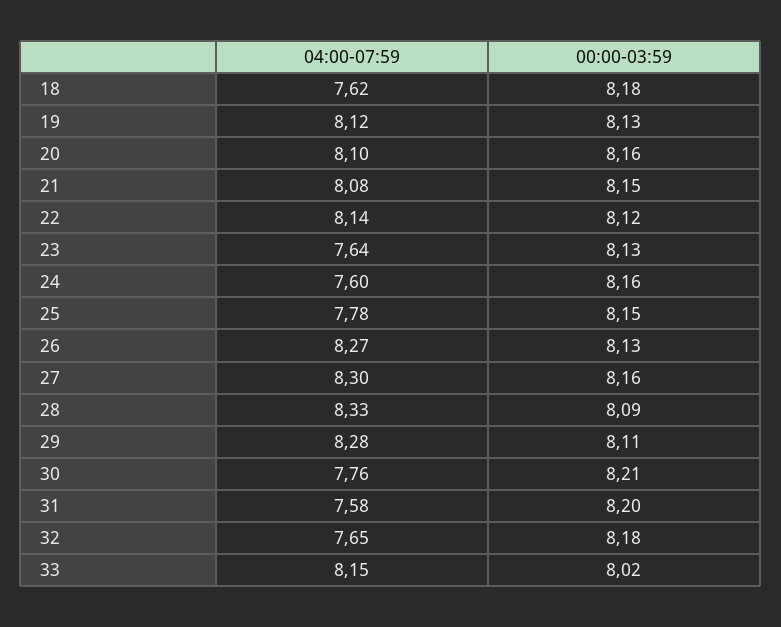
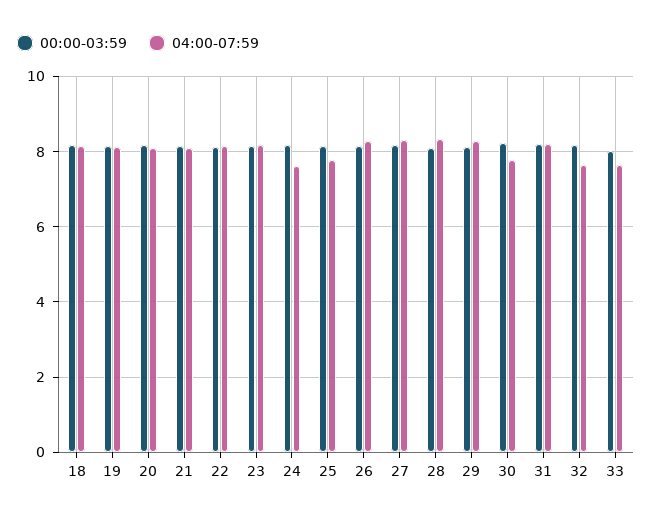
  {
    "04:00-07:59": {
-     "18": 7.62,
+     "18": 8.2,
      "19": 8.12,
      "20": 8.1,
      "21": 8.08,
      "22": 8.14,
-     "23": 7.64,
+     "23": 8.2,
      "24": 7.6,
      "25": 7.78,
      "26": 8.27,
      "27": 8.3,
      "28": 8.33,
      "29": 8.28,
      "30": 7.76,
-     "31": 7.58,
+     "31": 8.2,
      "32": 7.65,
-     "33": 8.15
+     "33": 7.6
    },
    "00:00-03:59": {
      "18": 8.18,
      "19": 8.13,
      "20": 8.16,
      "21": 8.15,
      "22": 8.12,
      "23": 8.13,
      "24": 8.16,
      "25": 8.15,
      "26": 8.13,
      "27": 8.16,
      "28": 8.09,
      "29": 8.11,
      "30": 8.21,
      "31": 8.2,
      "32": 8.18,
      "33": 8.02
    }
  }

